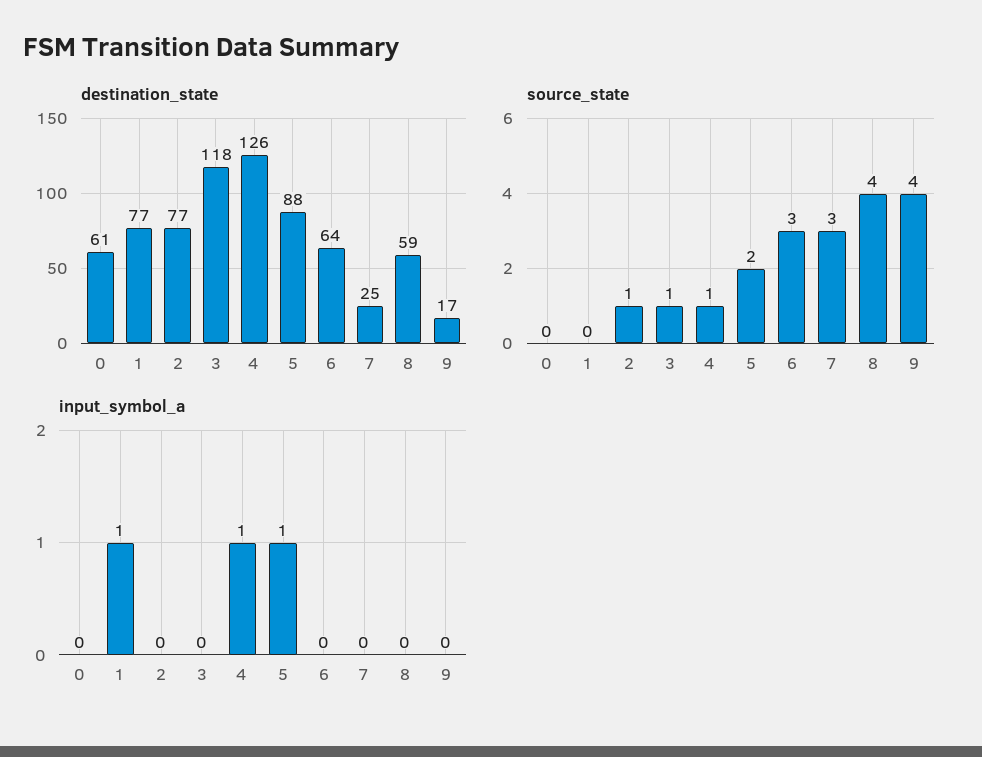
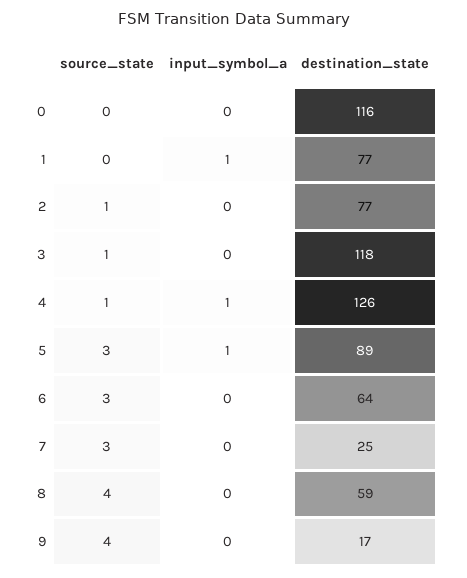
  {
    "destination_state": {
-     "0": 61,
+     "0": 116,
      "1": 77,
      "2": 77,
      "3": 118,
      "4": 126,
-     "5": 88,
+     "5": 89,
      "6": 64,
      "7": 25,
      "8": 59,
      "9": 17
    },
    "source_state": {
      "0": 0,
      "1": 0,
      "2": 1,
      "3": 1,
      "4": 1,
-     "5": 2,
+     "5": 3,
      "6": 3,
      "7": 3,
      "8": 4,
      "9": 4
    },
    "input_symbol_a": {
      "0": 0,
      "1": 1,
      "2": 0,
      "3": 0,
      "4": 1,
      "5": 1,
      "6": 0,
      "7": 0,
      "8": 0,
      "9": 0
    }
  }

